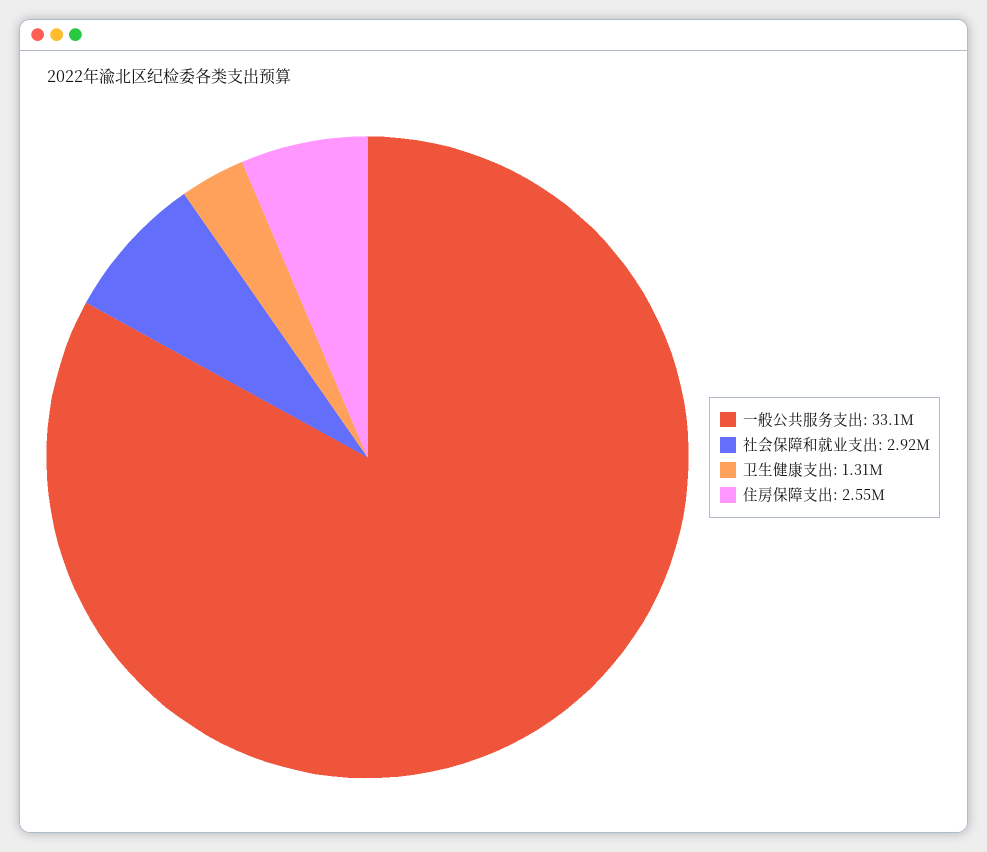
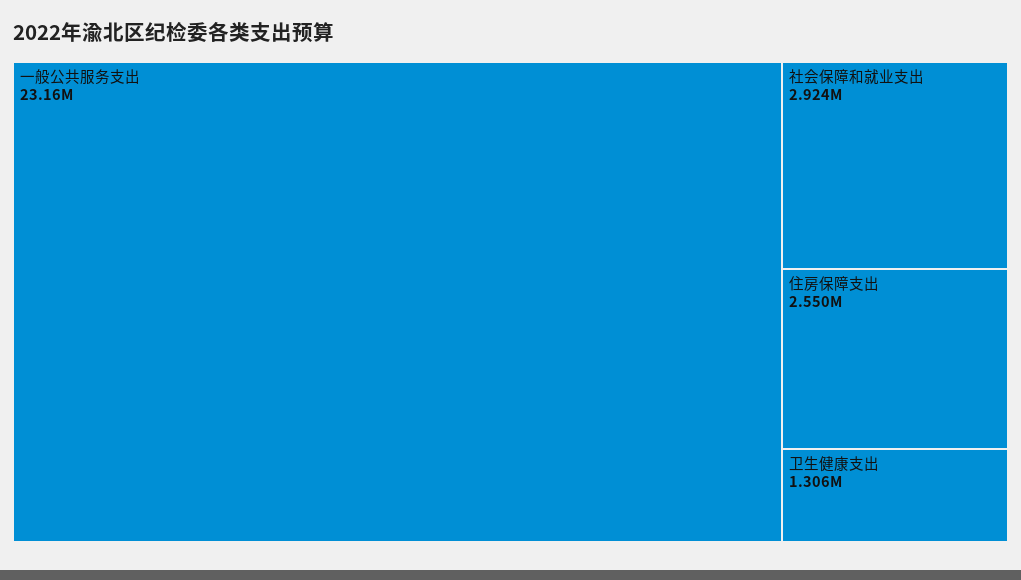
  {
-   "一般公共服务支出": 33100000,
+   "一般公共服务支出": 23160000,
    "社会保障和就业支出": 2924000,
    "卫生健康支出": 1306000,
    "住房保障支出": 2550000
  }

